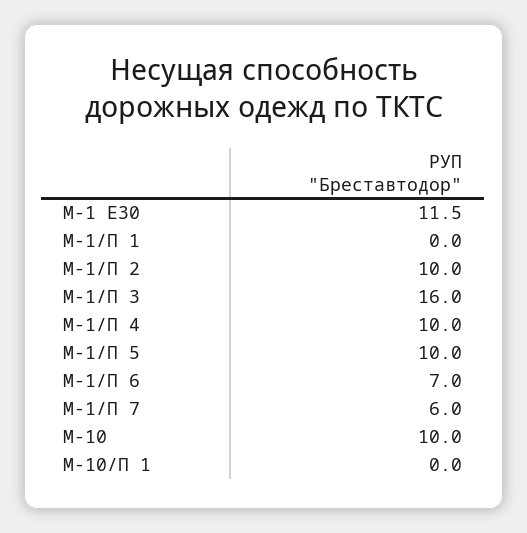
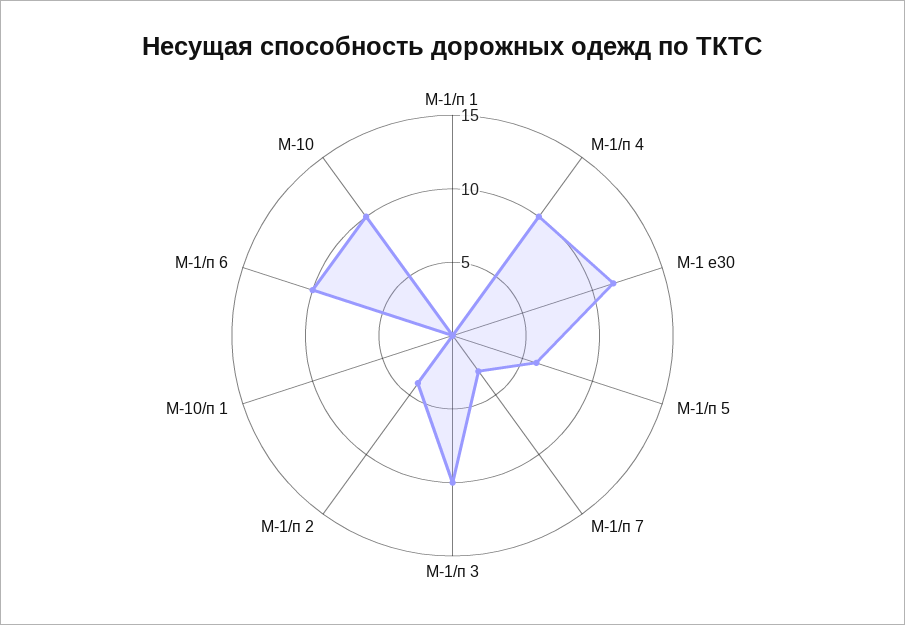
  {
    "М-1 Е30": 11.5,
    "М-1/П 1": 0,
-   "М-1/П 2": 10,
+   "М-1/П 2": 4,
-   "М-1/П 3": 16,
+   "М-1/П 3": 10,
    "М-1/П 4": 10,
-   "М-1/П 5": 10,
+   "М-1/П 5": 6,
-   "М-1/П 6": 7,
+   "М-1/П 6": 10,
-   "М-1/П 7": 6,
+   "М-1/П 7": 3,
    "М-10": 10,
    "М-10/П 1": 0
  }

